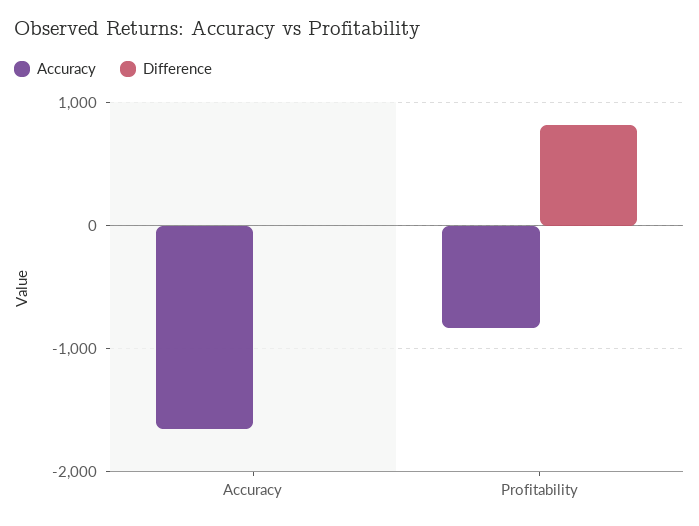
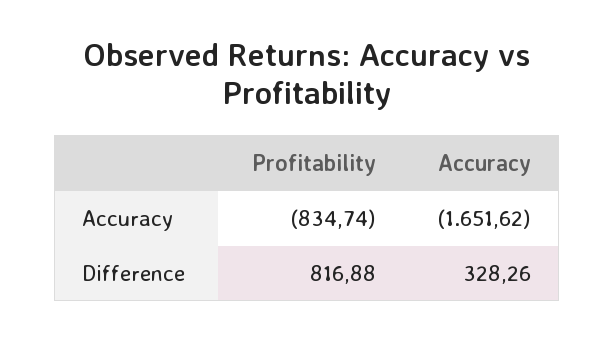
  {
    "Accuracy": {
      "Accuracy": -1651.62,
      "Profitability": -834.74
    },
    "Difference": {
-     "Accuracy": 0,
+     "Accuracy": 328.26,
      "Profitability": 816.88
    }
  }

